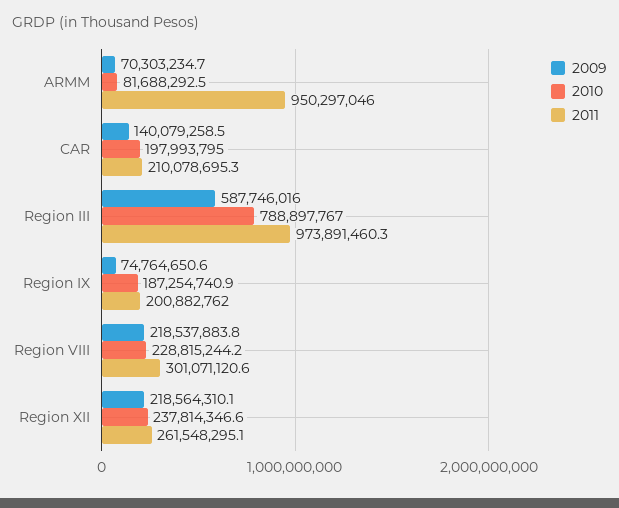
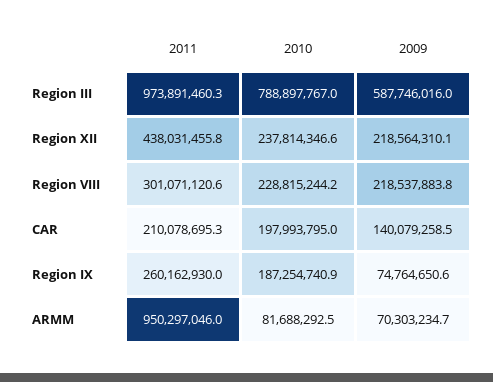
  {
    "2009": {
      "ARMM": 70303234.7,
      "CAR": 140079258.5,
      "Region III": 587746016,
      "Region IX": 74764650.6,
      "Region VIII": 218537883.8,
      "Region XII": 218564310.1
    },
    "2010": {
      "ARMM": 81688292.5,
      "CAR": 197993795,
      "Region III": 788897767,
      "Region IX": 187254740.9,
      "Region VIII": 228815244.2,
      "Region XII": 237814346.6
    },
    "2011": {
      "ARMM": 950297046,
      "CAR": 210078695.3,
      "Region III": 973891460.3,
-     "Region IX": 200882762,
+     "Region IX": 260162930,
      "Region VIII": 301071120.6,
-     "Region XII": 261548295.1
+     "Region XII": 438031455.8
    }
  }

